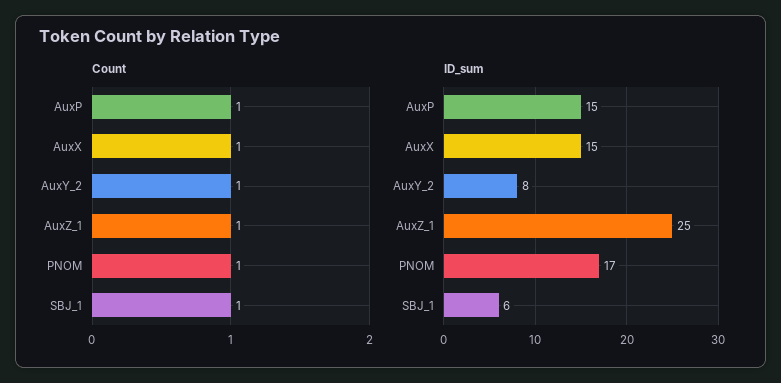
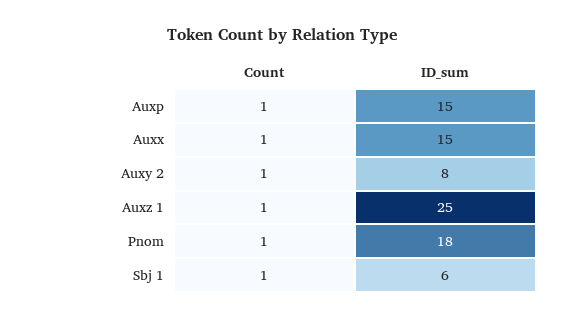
  {
    "Count": {
      "AuxP": 1,
      "AuxX": 1,
      "AuxY_2": 1,
      "AuxZ_1": 1,
      "PNOM": 1,
      "SBJ_1": 1
    },
    "ID_sum": {
      "AuxP": 15,
      "AuxX": 15,
      "AuxY_2": 8,
      "AuxZ_1": 25,
-     "PNOM": 17,
+     "PNOM": 18,
      "SBJ_1": 6
    }
  }

